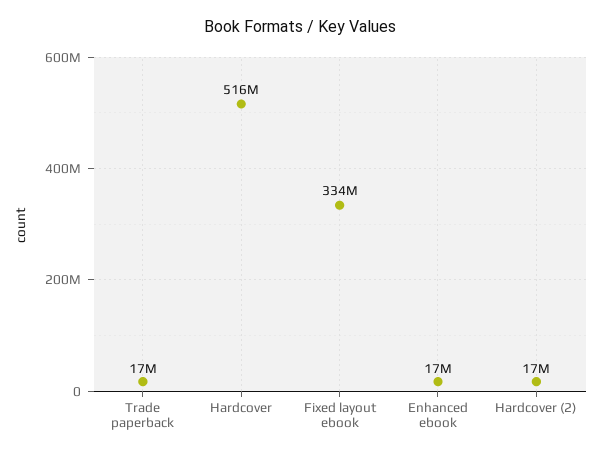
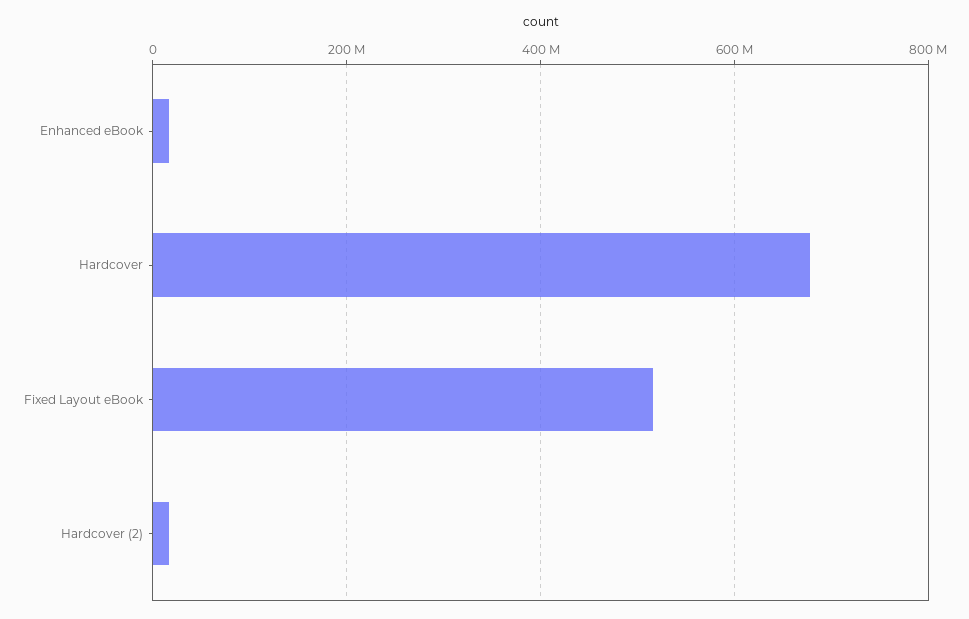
  {
-   "Trade paperback": 17000000,
-   "Hardcover": 516000000,
+   "Hardcover": 680000000,
-   "Fixed layout ebook": 334000000,
+   "Fixed layout ebook": 520000000,
    "Enhanced ebook": 17000000,
    "Hardcover (2)": 17000000
  }

